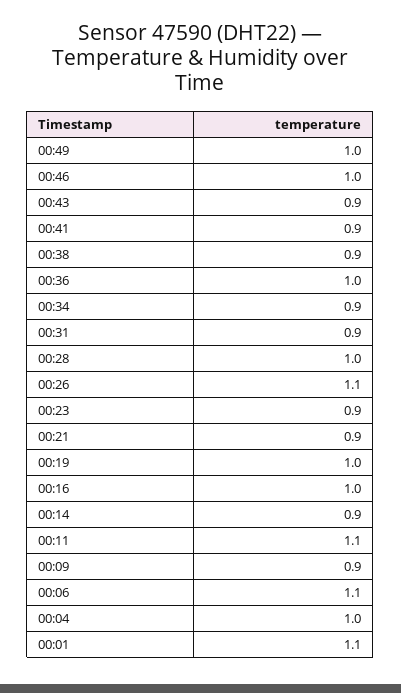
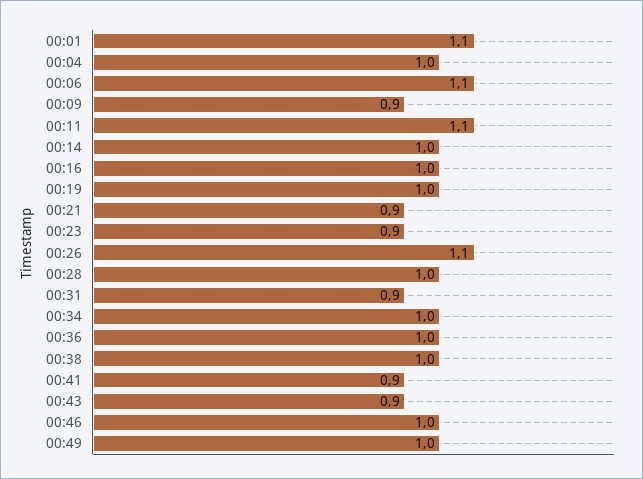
  {
    "00:49": 1,
    "00:46": 1,
    "00:43": 0.9,
    "00:41": 0.9,
-   "00:38": 0.9,
+   "00:38": 1,
    "00:36": 1,
-   "00:34": 0.9,
+   "00:34": 1,
    "00:31": 0.9,
    "00:28": 1,
    "00:26": 1.1,
    "00:23": 0.9,
    "00:21": 0.9,
    "00:19": 1,
    "00:16": 1,
-   "00:14": 0.9,
+   "00:14": 1,
    "00:11": 1.1,
    "00:09": 0.9,
    "00:06": 1.1,
    "00:04": 1,
    "00:01": 1.1
  }

